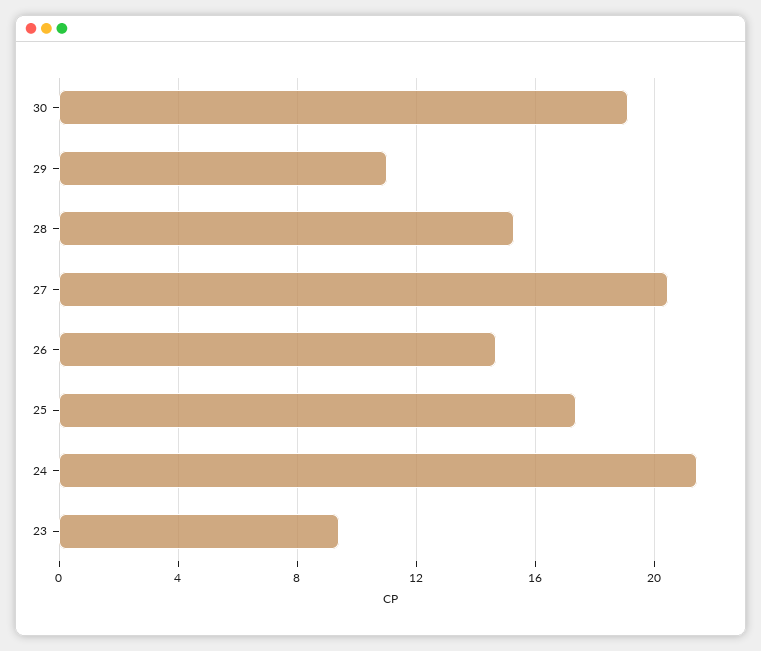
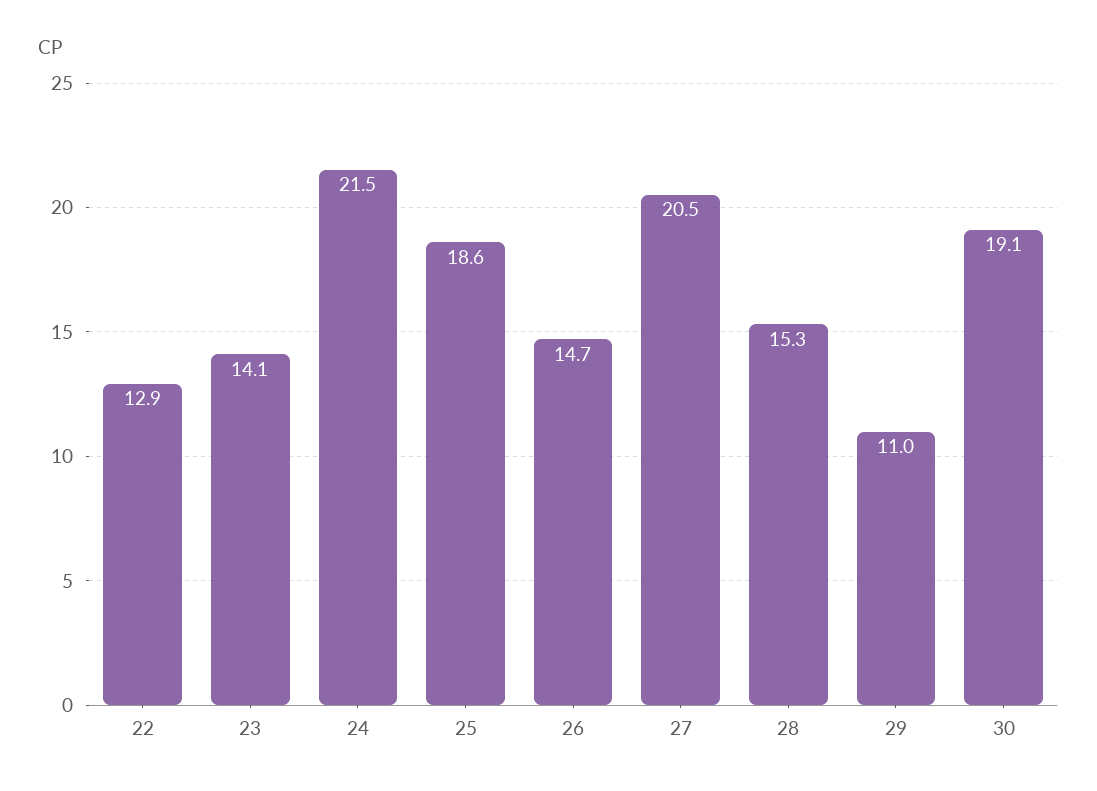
  {
    "30": 19.1,
    "29": 11,
    "28": 15.3,
    "27": 20.5,
    "26": 14.7,
-   "25": 17.5,
+   "25": 18.6,
    "24": 21.5,
-   "23": 9.5
+   "23": 14.1,
+   "22": 12.9
  }

